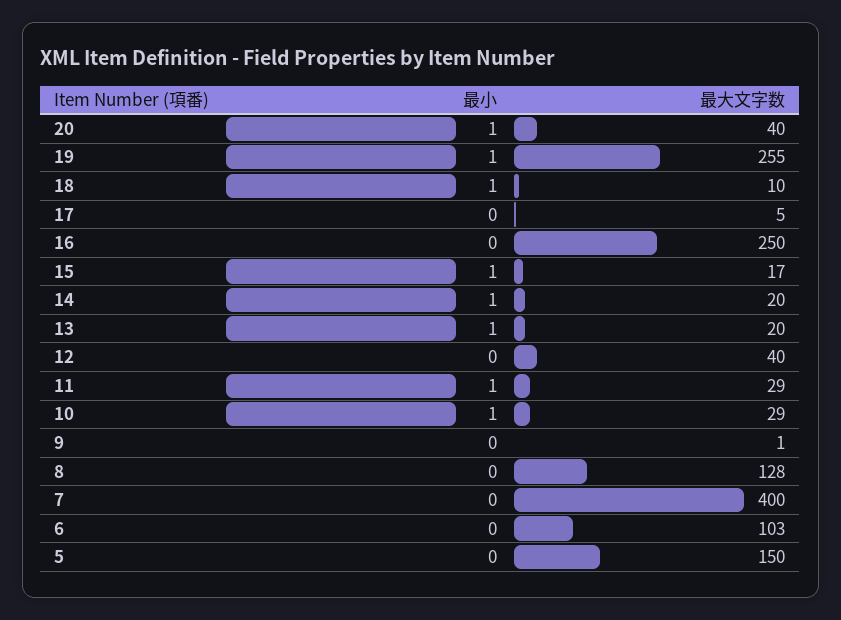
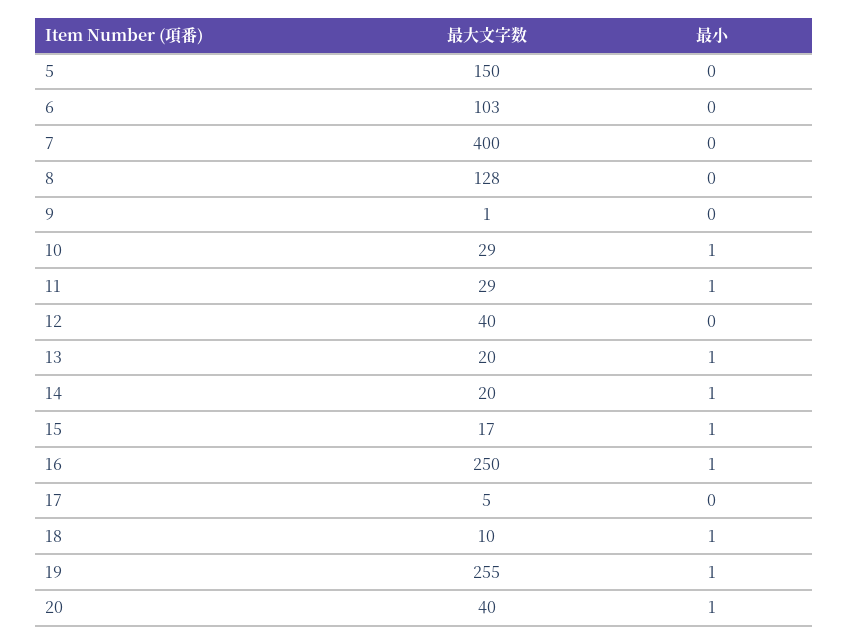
  {
    "最小": {
      "20": 1,
      "19": 1,
      "18": 1,
      "17": 0,
-     "16": 0,
+     "16": 1,
      "15": 1,
      "14": 1,
      "13": 1,
      "12": 0,
      "11": 1,
      "10": 1,
      "9": 0,
      "8": 0,
      "7": 0,
      "6": 0,
      "5": 0
    },
    "最大文字数": {
      "20": 40,
      "19": 255,
      "18": 10,
      "17": 5,
      "16": 250,
      "15": 17,
      "14": 20,
      "13": 20,
      "12": 40,
      "11": 29,
      "10": 29,
      "9": 1,
      "8": 128,
      "7": 400,
      "6": 103,
      "5": 150
    }
  }

